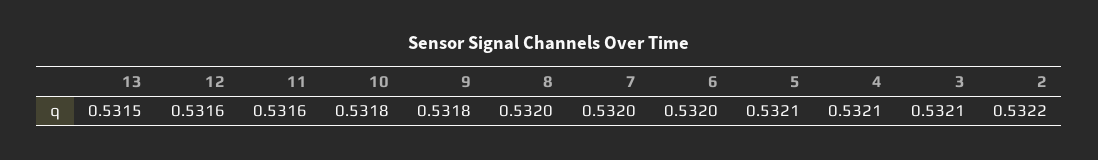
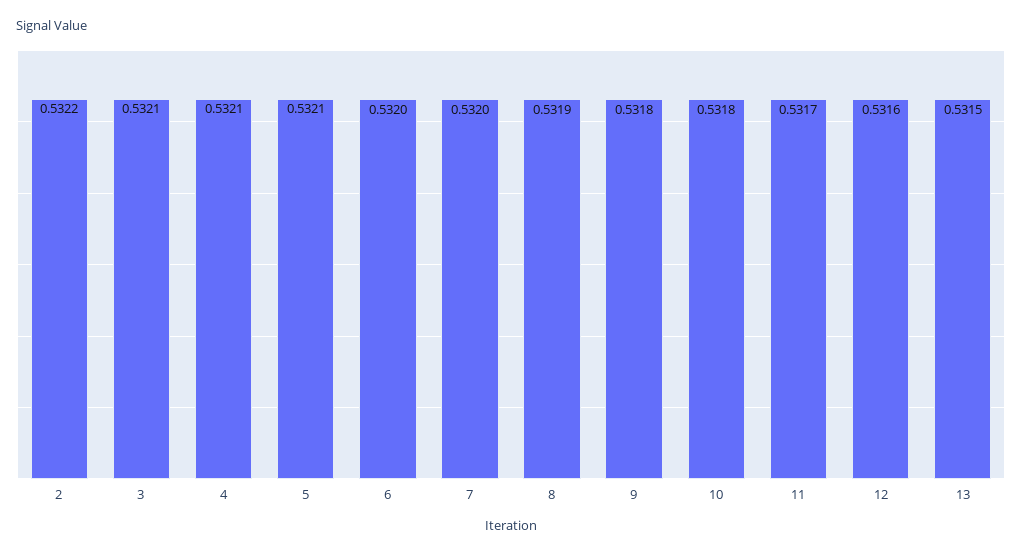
  {
    "13": 0.5315,
    "12": 0.5316,
-   "11": 0.5316,
+   "11": 0.5317,
    "10": 0.5318,
    "9": 0.5318,
-   "8": 0.532,
+   "8": 0.5319,
    "7": 0.532,
    "6": 0.532,
    "5": 0.5321,
    "4": 0.5321,
    "3": 0.5321,
    "2": 0.5322
  }

